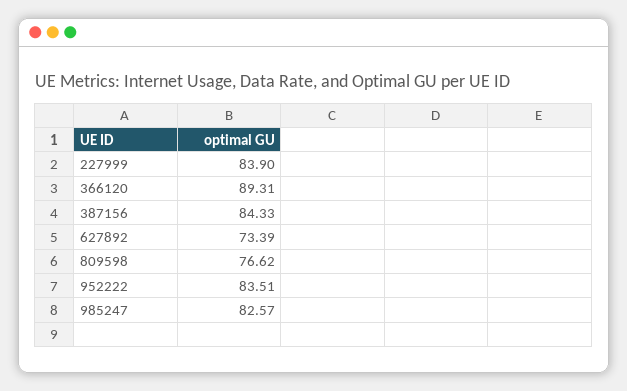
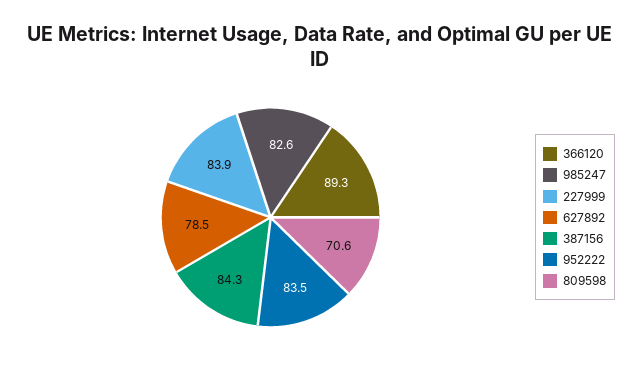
  {
    "227999": 83.9,
    "366120": 89.31,
    "387156": 84.33,
-   "627892": 73.39,
+   "627892": 78.5,
-   "809598": 76.62,
+   "809598": 70.6,
    "952222": 83.51,
    "985247": 82.57
  }

